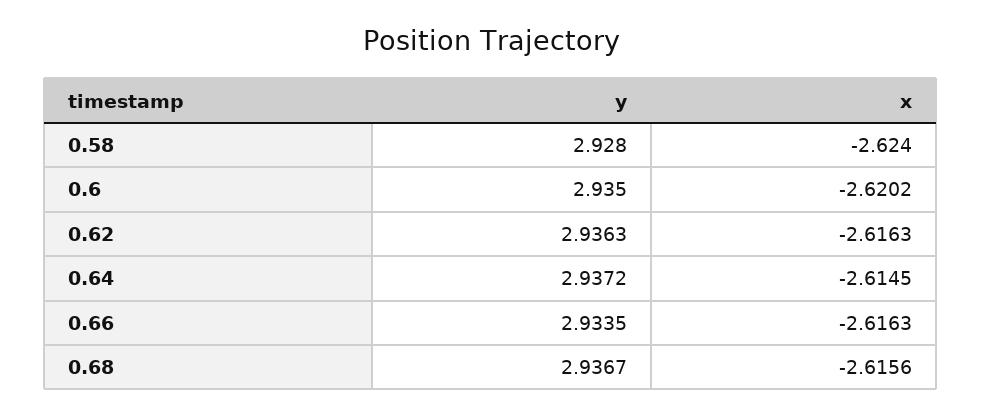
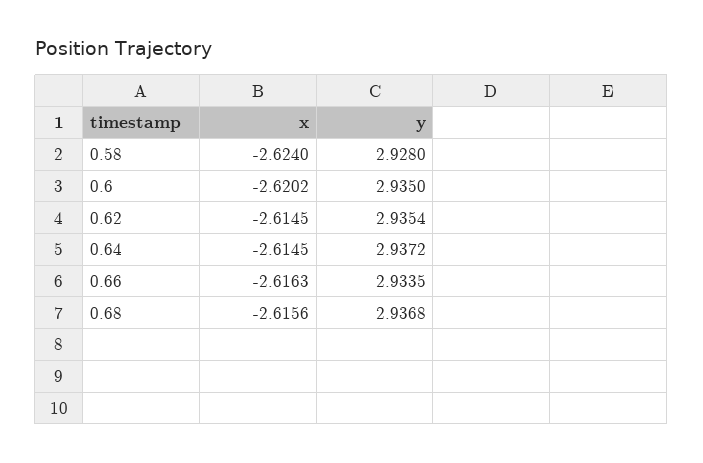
  {
    "y": {
      "0.58": 2.928,
      "0.6": 2.935,
-     "0.62": 2.9363,
+     "0.62": 2.9354,
      "0.64": 2.9372,
      "0.66": 2.9335,
-     "0.68": 2.9367
+     "0.68": 2.9368
    },
    "x": {
      "0.58": -2.624,
      "0.6": -2.6202,
-     "0.62": -2.6163,
+     "0.62": -2.6145,
      "0.64": -2.6145,
      "0.66": -2.6163,
      "0.68": -2.6156
    }
  }

